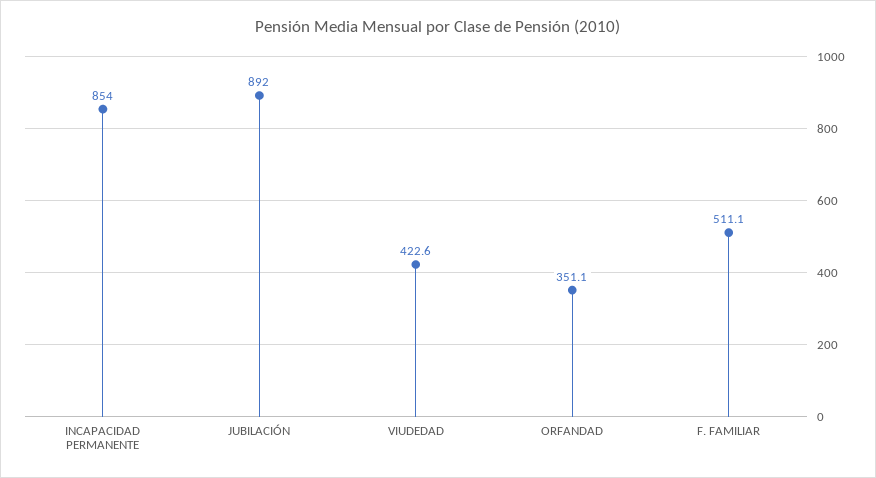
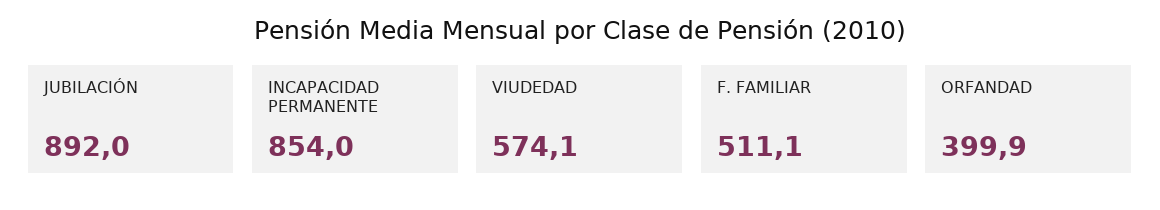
  {
    "INCAPACIDAD PERMANENTE": 854,
    "JUBILACIÓN": 892,
-   "VIUDEDAD": 422.6,
+   "VIUDEDAD": 574.1,
-   "ORFANDAD": 351.1,
+   "ORFANDAD": 399.9,
    "F. FAMILIAR": 511.1
  }

